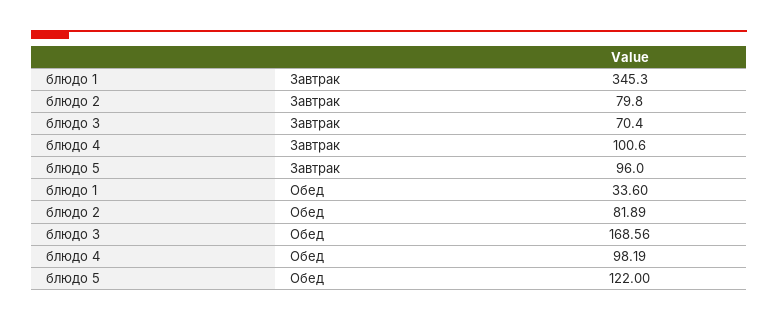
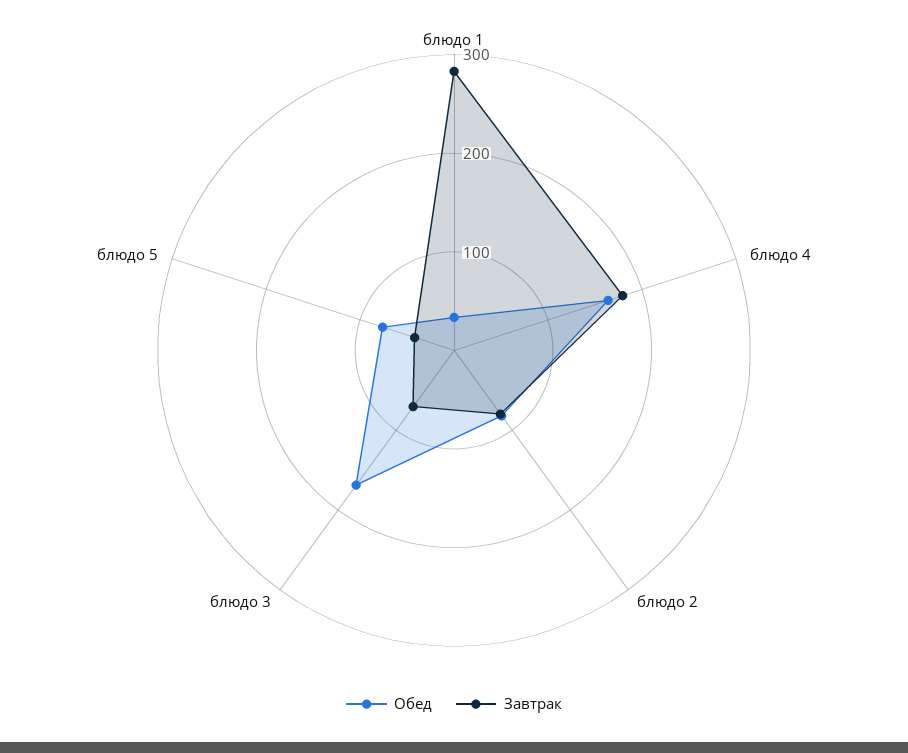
  {
    "Завтрак": {
-     "блюдо 1": 345.3,
+     "блюдо 1": 280,
      "блюдо 2": 79.8,
      "блюдо 3": 70.4,
-     "блюдо 4": 100.6,
+     "блюдо 4": 180,
-     "блюдо 5": 96
+     "блюдо 5": 40
    },
    "Обед": {
      "блюдо 1": 33.6,
      "блюдо 2": 81.89,
      "блюдо 3": 168.56,
-     "блюдо 4": 98.19,
+     "блюдо 4": 160,
-     "блюдо 5": 122
+     "блюдо 5": 80
    }
  }

